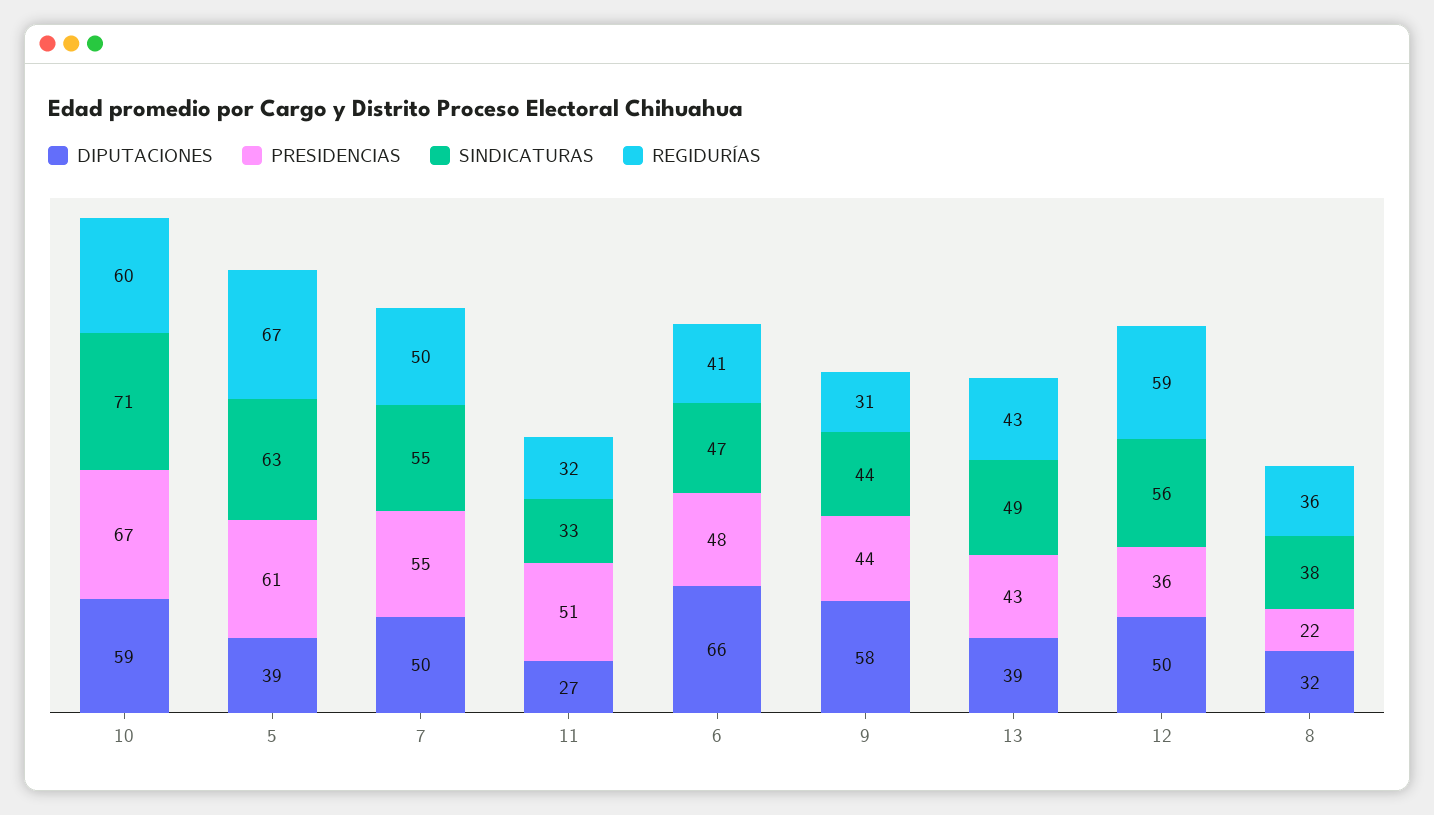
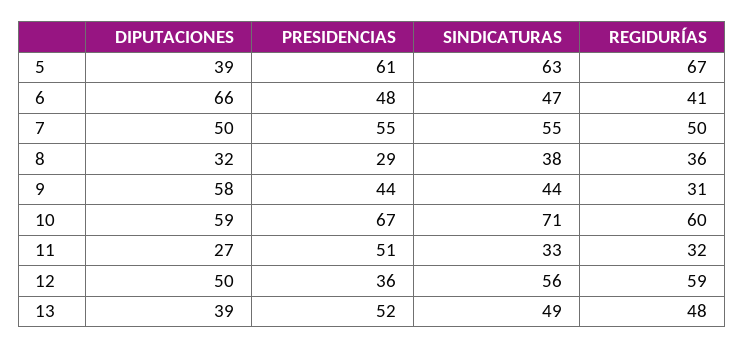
  {
    "DIPUTACIONES": {
      "10": 59,
      "5": 39,
      "7": 50,
      "11": 27,
      "6": 66,
      "9": 58,
      "13": 39,
      "12": 50,
      "8": 32
    },
    "PRESIDENCIAS": {
      "10": 67,
      "5": 61,
      "7": 55,
      "11": 51,
      "6": 48,
      "9": 44,
-     "13": 43,
+     "13": 52,
      "12": 36,
-     "8": 22
+     "8": 29
    },
    "SINDICATURAS": {
      "10": 71,
      "5": 63,
      "7": 55,
      "11": 33,
      "6": 47,
      "9": 44,
      "13": 49,
      "12": 56,
      "8": 38
    },
    "REGIDURÍAS": {
      "10": 60,
      "5": 67,
      "7": 50,
      "11": 32,
      "6": 41,
      "9": 31,
-     "13": 43,
+     "13": 48,
      "12": 59,
      "8": 36
    }
  }

